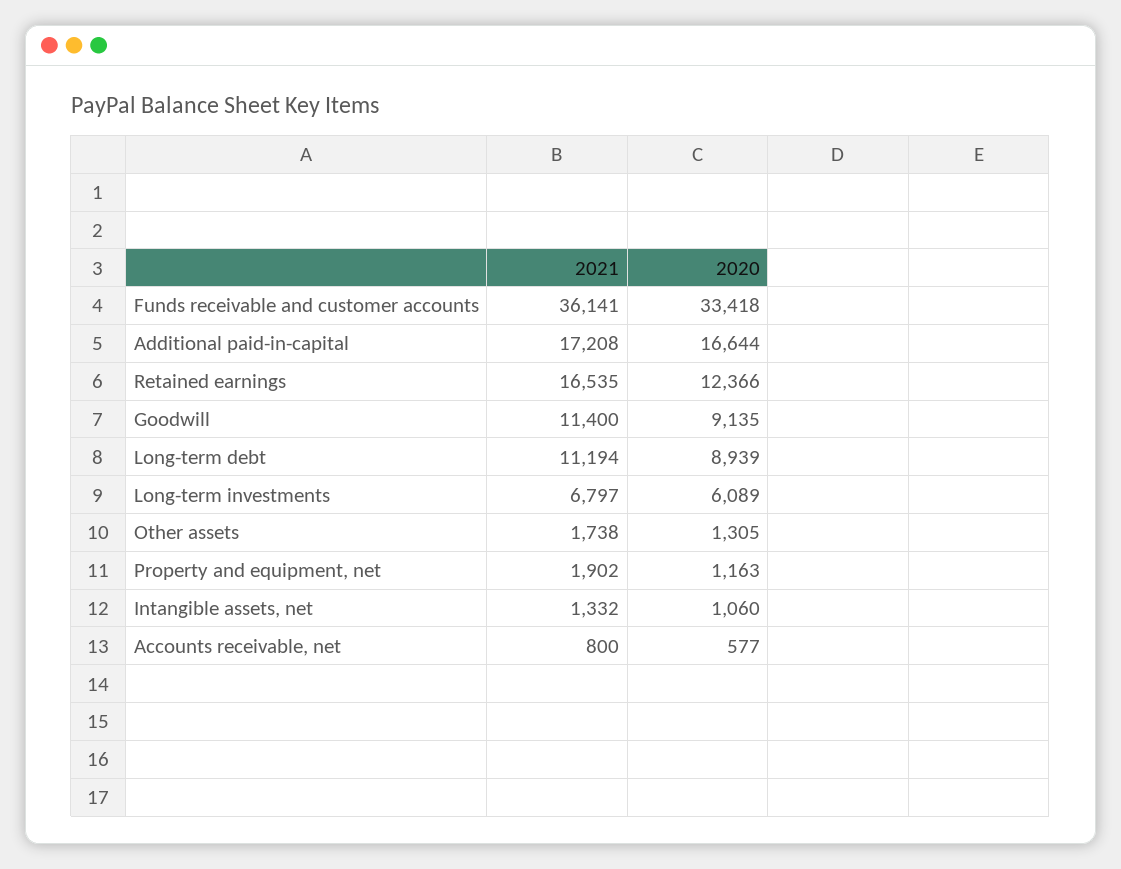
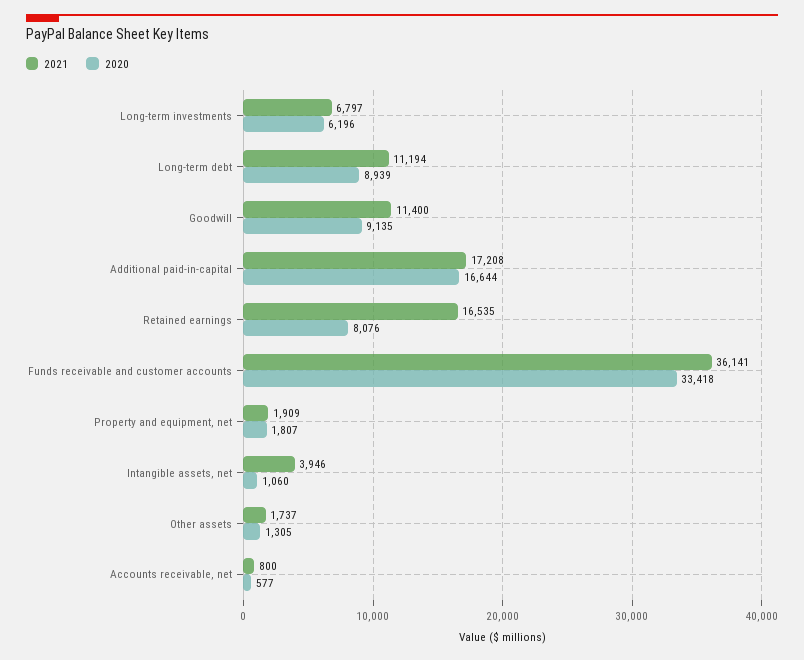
  {
    "2021": {
      "Funds receivable and customer accounts": 36141,
      "Additional paid-in-capital": 17208,
      "Retained earnings": 16535,
      "Goodwill": 11400,
      "Long-term debt": 11194,
      "Long-term investments": 6797,
-     "Other assets": 1738,
+     "Other assets": 1737,
-     "Property and equipment, net": 1902,
+     "Property and equipment, net": 1909,
-     "Intangible assets, net": 1332,
+     "Intangible assets, net": 3946,
      "Accounts receivable, net": 800
    },
    "2020": {
      "Funds receivable and customer accounts": 33418,
      "Additional paid-in-capital": 16644,
-     "Retained earnings": 12366,
+     "Retained earnings": 8076,
      "Goodwill": 9135,
      "Long-term debt": 8939,
-     "Long-term investments": 6089,
+     "Long-term investments": 6196,
      "Other assets": 1305,
-     "Property and equipment, net": 1163,
+     "Property and equipment, net": 1807,
      "Intangible assets, net": 1060,
      "Accounts receivable, net": 577
    }
  }

